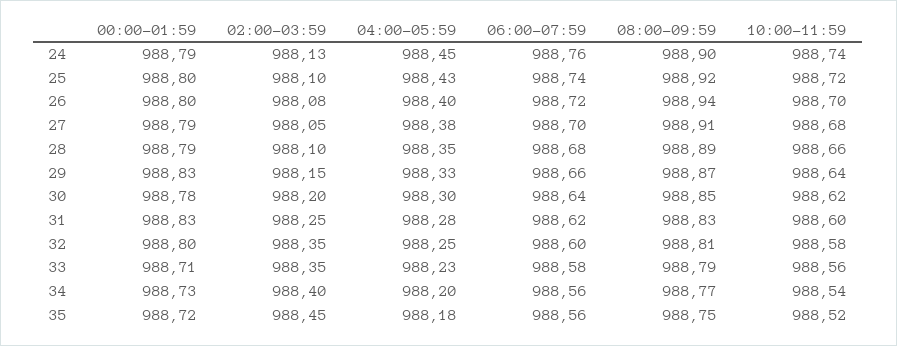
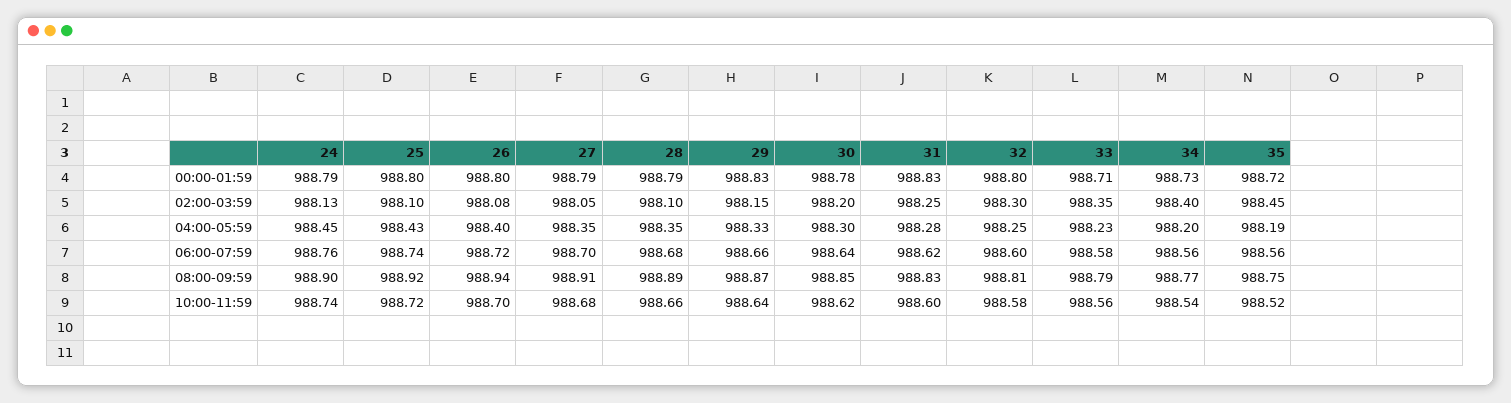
  {
    "00:00-01:59": {
      "24": 988.79,
      "25": 988.8,
      "26": 988.8,
      "27": 988.79,
      "28": 988.79,
      "29": 988.83,
      "30": 988.78,
      "31": 988.83,
      "32": 988.8,
      "33": 988.71,
      "34": 988.73,
      "35": 988.72
    },
    "02:00-03:59": {
      "24": 988.13,
      "25": 988.1,
      "26": 988.08,
      "27": 988.05,
      "28": 988.1,
      "29": 988.15,
      "30": 988.2,
      "31": 988.25,
-     "32": 988.35,
+     "32": 988.3,
      "33": 988.35,
      "34": 988.4,
      "35": 988.45
    },
    "04:00-05:59": {
      "24": 988.45,
      "25": 988.43,
      "26": 988.4,
-     "27": 988.38,
+     "27": 988.35,
      "28": 988.35,
      "29": 988.33,
      "30": 988.3,
      "31": 988.28,
      "32": 988.25,
      "33": 988.23,
      "34": 988.2,
-     "35": 988.18
+     "35": 988.19
    },
    "06:00-07:59": {
      "24": 988.76,
      "25": 988.74,
      "26": 988.72,
      "27": 988.7,
      "28": 988.68,
      "29": 988.66,
      "30": 988.64,
      "31": 988.62,
      "32": 988.6,
      "33": 988.58,
      "34": 988.56,
      "35": 988.56
    },
    "08:00-09:59": {
      "24": 988.9,
      "25": 988.92,
      "26": 988.94,
      "27": 988.91,
      "28": 988.89,
      "29": 988.87,
      "30": 988.85,
      "31": 988.83,
      "32": 988.81,
      "33": 988.79,
      "34": 988.77,
      "35": 988.75
    },
    "10:00-11:59": {
      "24": 988.74,
      "25": 988.72,
      "26": 988.7,
      "27": 988.68,
      "28": 988.66,
      "29": 988.64,
      "30": 988.62,
      "31": 988.6,
      "32": 988.58,
      "33": 988.56,
      "34": 988.54,
      "35": 988.52
    }
  }

